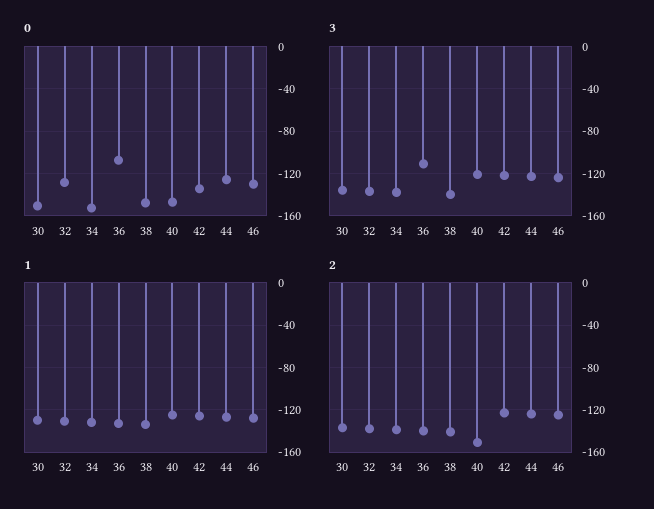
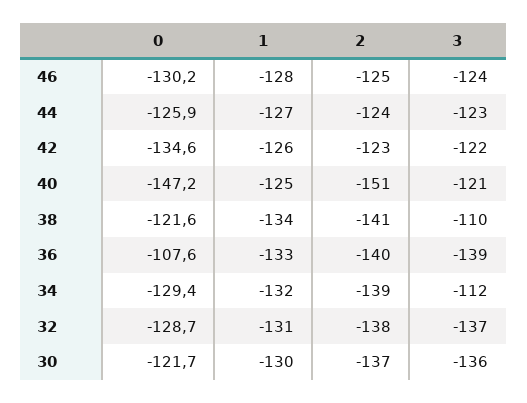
  {
    "0": {
-     "30": -150,
+     "30": -121.7,
      "32": -128.7,
-     "34": -150,
+     "34": -129.4,
      "36": -107.6,
-     "38": -150,
+     "38": -121.6,
      "40": -147.2,
      "42": -134.6,
      "44": -125.9,
      "46": -130.2
    },
    "3": {
      "30": -136,
      "32": -137,
-     "34": -140,
+     "34": -112,
-     "36": -110,
+     "36": -139,
-     "38": -140,
+     "38": -110,
      "40": -121,
      "42": -122,
      "44": -123,
      "46": -124
    },
    "1": {
      "30": -130,
      "32": -131,
      "34": -132,
      "36": -133,
      "38": -134,
      "40": -125,
      "42": -126,
      "44": -127,
      "46": -128
    },
    "2": {
      "30": -137,
      "32": -138,
      "34": -139,
      "36": -140,
      "38": -141,
      "40": -151,
      "42": -123,
      "44": -124,
      "46": -125
    }
  }

